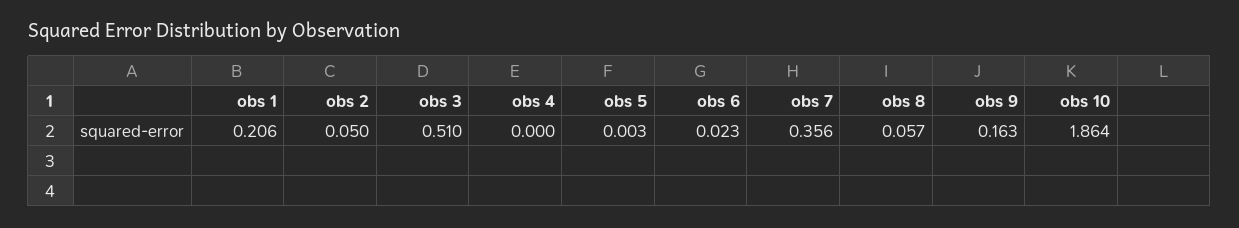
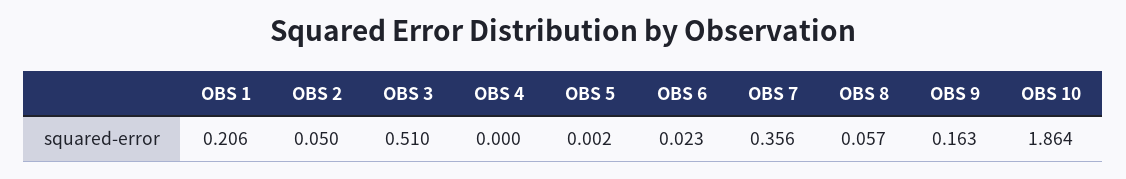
  {
    "obs 1": 0.206,
    "obs 2": 0.05,
    "obs 3": 0.51,
    "obs 4": 0,
-   "obs 5": 0.003,
+   "obs 5": 0.002,
    "obs 6": 0.023,
    "obs 7": 0.356,
    "obs 8": 0.057,
    "obs 9": 0.163,
    "obs 10": 1.864
  }

